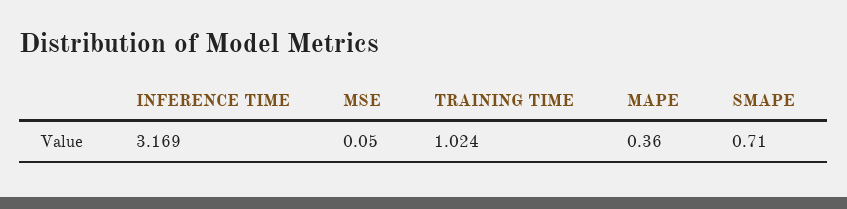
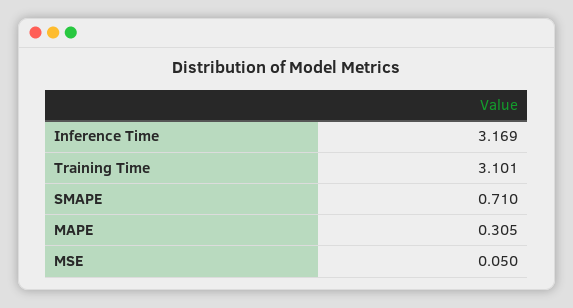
  {
    "INFERENCE TIME": 3.169,
    "MSE": 0.05,
-   "TRAINING TIME": 1.024,
+   "TRAINING TIME": 3.101,
-   "MAPE": 0.36,
+   "MAPE": 0.305,
    "SMAPE": 0.71
  }

